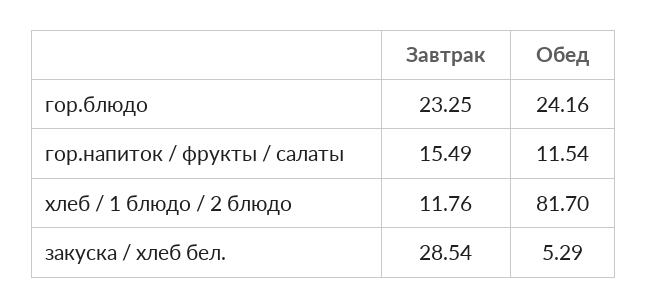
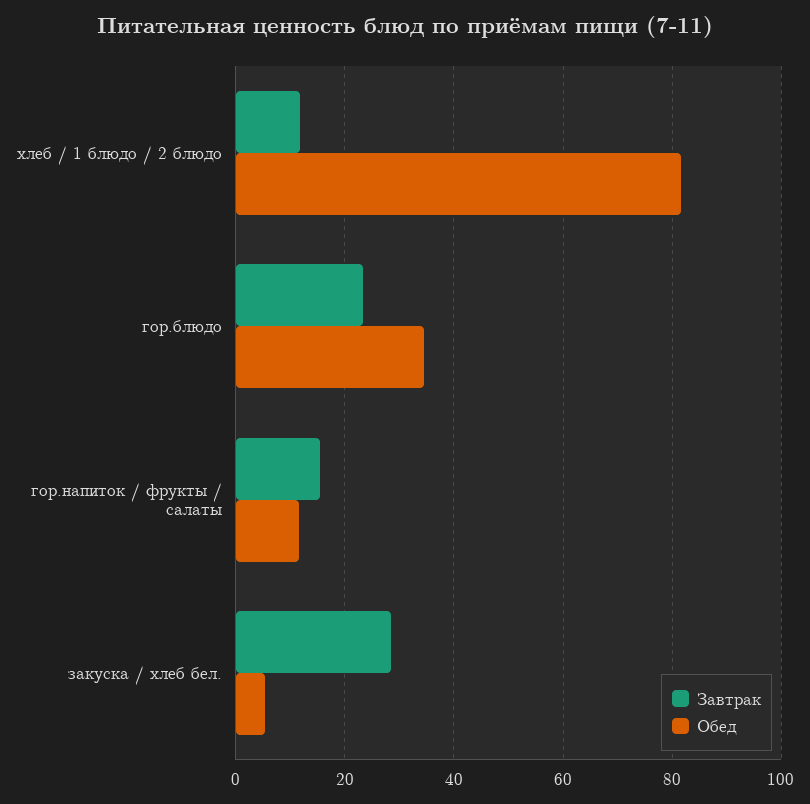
  {
    "Завтрак": {
      "гор.блюдо": 23.25,
      "гор.напиток / фрукты / салаты": 15.49,
      "хлеб / 1 блюдо / 2 блюдо": 11.76,
      "закуска / хлеб бел.": 28.54
    },
    "Обед": {
-     "гор.блюдо": 24.16,
+     "гор.блюдо": 34,
      "гор.напиток / фрукты / салаты": 11.54,
      "хлеб / 1 блюдо / 2 блюдо": 81.7,
      "закуска / хлеб бел.": 5.29
    }
  }

